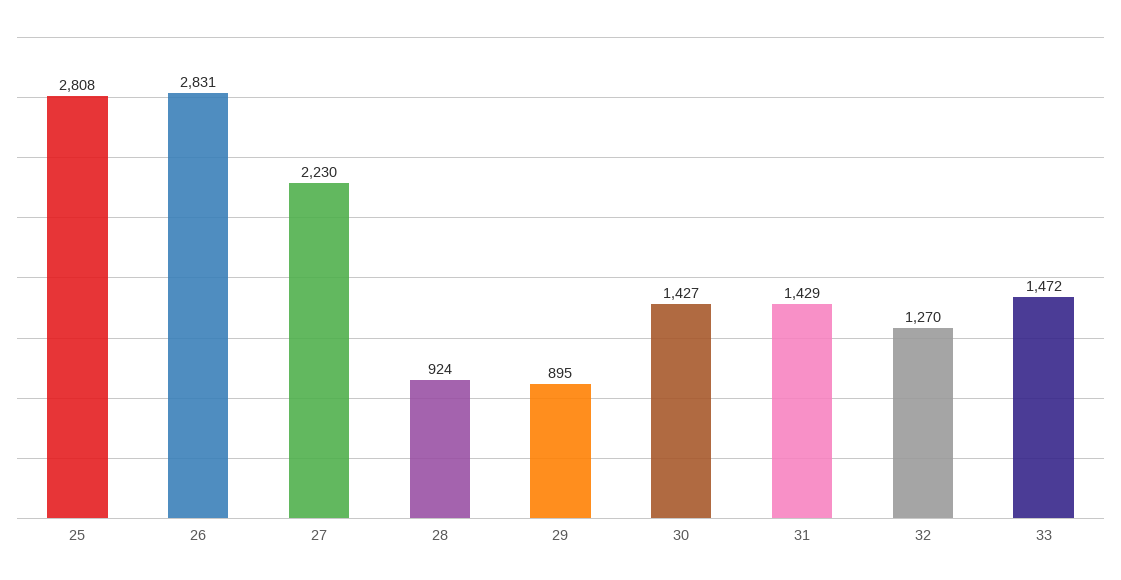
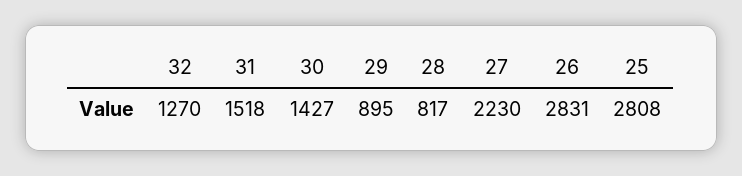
  {
    "25": 2808,
    "26": 2831,
    "27": 2230,
-   "28": 924,
+   "28": 817,
    "29": 895,
    "30": 1427,
-   "31": 1429,
+   "31": 1518,
-   "32": 1270,
+   "32": 1270
-   "33": 1472
  }

